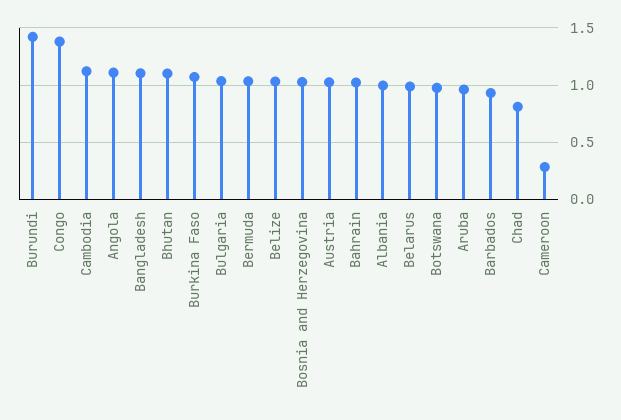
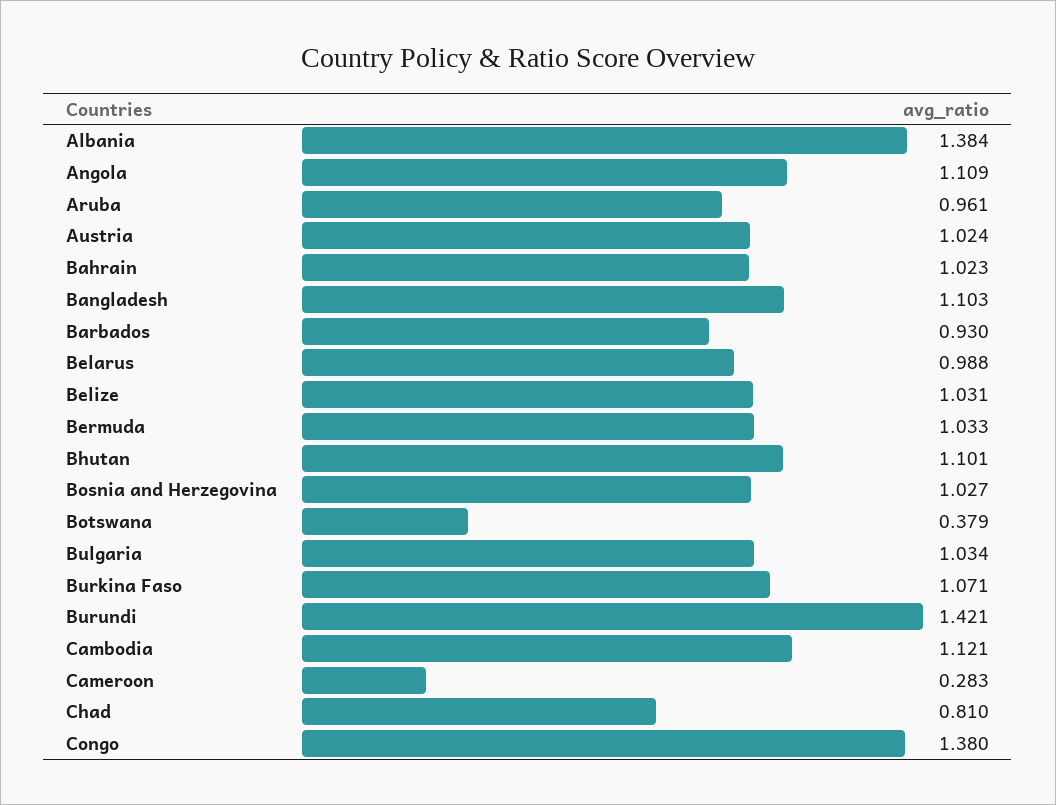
  {
    "Burundi": 1.421,
    "Congo": 1.38,
    "Cambodia": 1.121,
    "Angola": 1.109,
    "Bangladesh": 1.103,
    "Bhutan": 1.101,
    "Burkina Faso": 1.071,
    "Bulgaria": 1.034,
    "Bermuda": 1.033,
    "Belize": 1.031,
    "Bosnia and Herzegovina": 1.027,
    "Austria": 1.024,
    "Bahrain": 1.023,
-   "Albania": 1,
+   "Albania": 1.384,
    "Belarus": 0.988,
-   "Botswana": 1,
+   "Botswana": 0.379,
    "Aruba": 0.961,
    "Barbados": 0.93,
    "Chad": 0.81,
    "Cameroon": 0.283
  }

